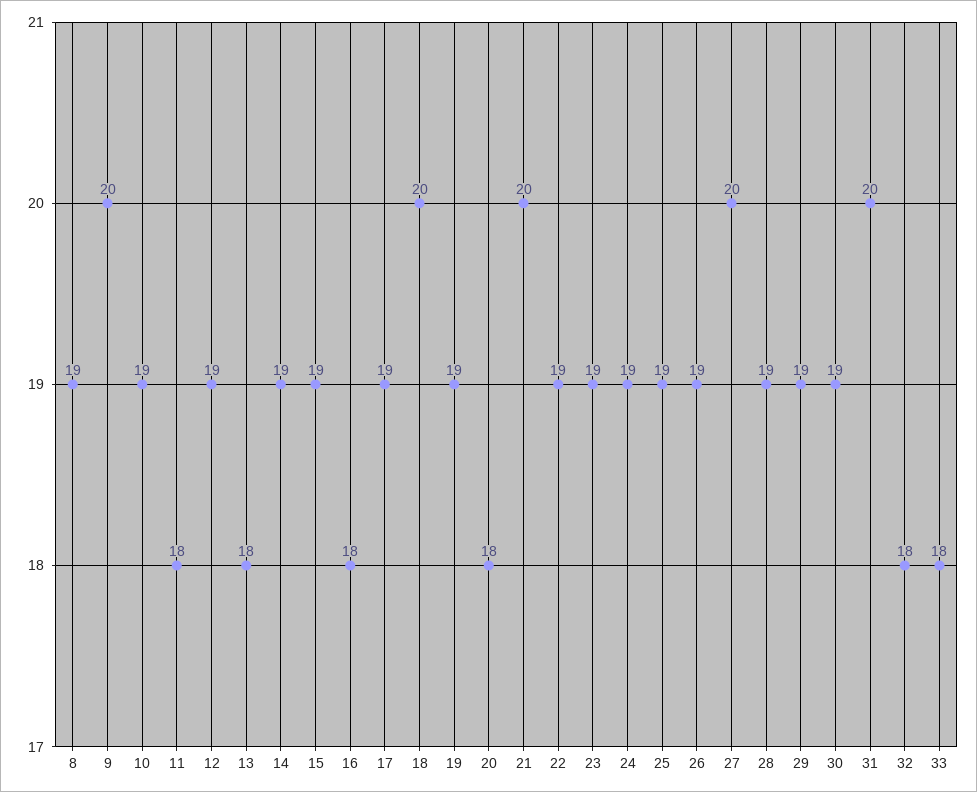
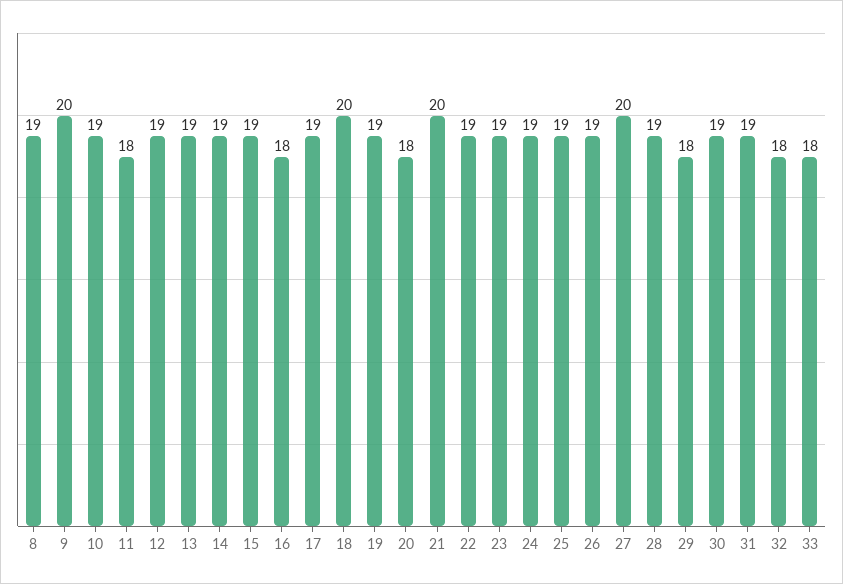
  {
    "8": 19,
    "9": 20,
    "10": 19,
    "11": 18,
    "12": 19,
-   "13": 18,
+   "13": 19,
    "14": 19,
    "15": 19,
    "16": 18,
    "17": 19,
    "18": 20,
    "19": 19,
    "20": 18,
    "21": 20,
    "22": 19,
    "23": 19,
    "24": 19,
    "25": 19,
    "26": 19,
    "27": 20,
    "28": 19,
-   "29": 19,
+   "29": 18,
    "30": 19,
-   "31": 20,
+   "31": 19,
    "32": 18,
    "33": 18
  }

